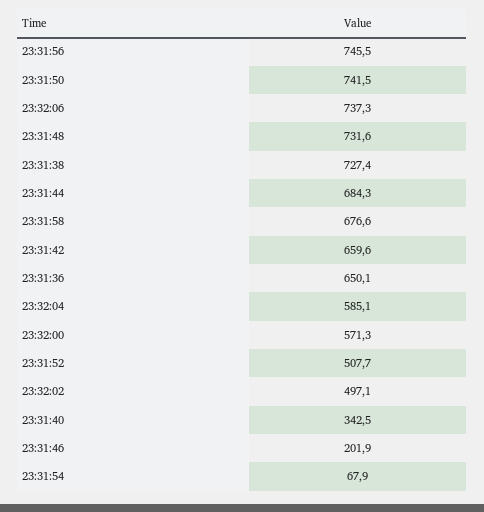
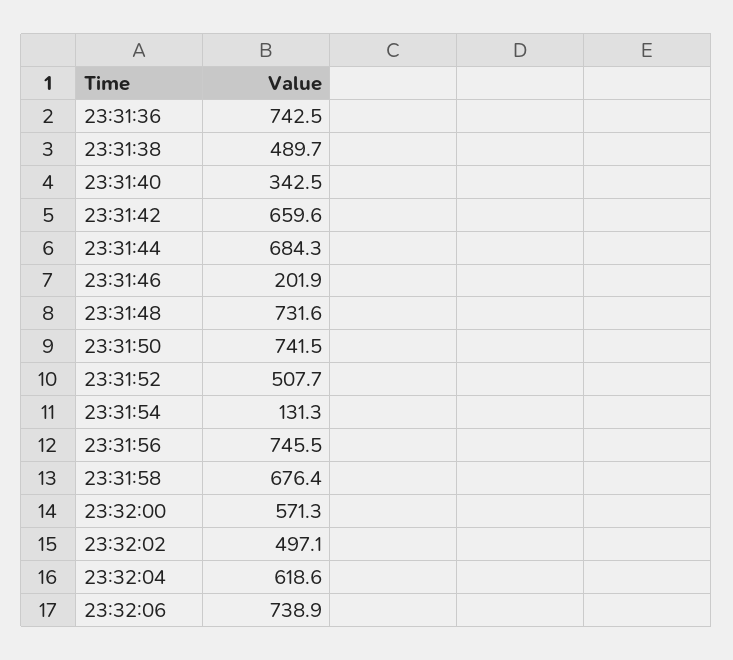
  {
    "23:31:56": 745.5,
    "23:31:50": 741.5,
-   "23:32:06": 737.3,
+   "23:32:06": 738.9,
    "23:31:48": 731.6,
-   "23:31:38": 727.4,
+   "23:31:38": 489.7,
    "23:31:44": 684.3,
-   "23:31:58": 676.6,
+   "23:31:58": 676.4,
    "23:31:42": 659.6,
-   "23:31:36": 650.1,
+   "23:31:36": 742.5,
-   "23:32:04": 585.1,
+   "23:32:04": 618.6,
    "23:32:00": 571.3,
    "23:31:52": 507.7,
    "23:32:02": 497.1,
    "23:31:40": 342.5,
    "23:31:46": 201.9,
-   "23:31:54": 67.9
+   "23:31:54": 131.3
  }

